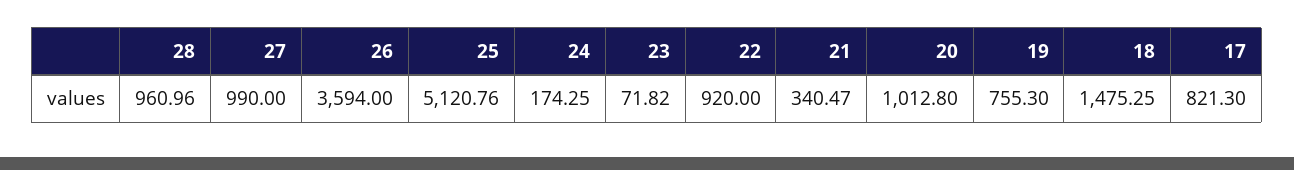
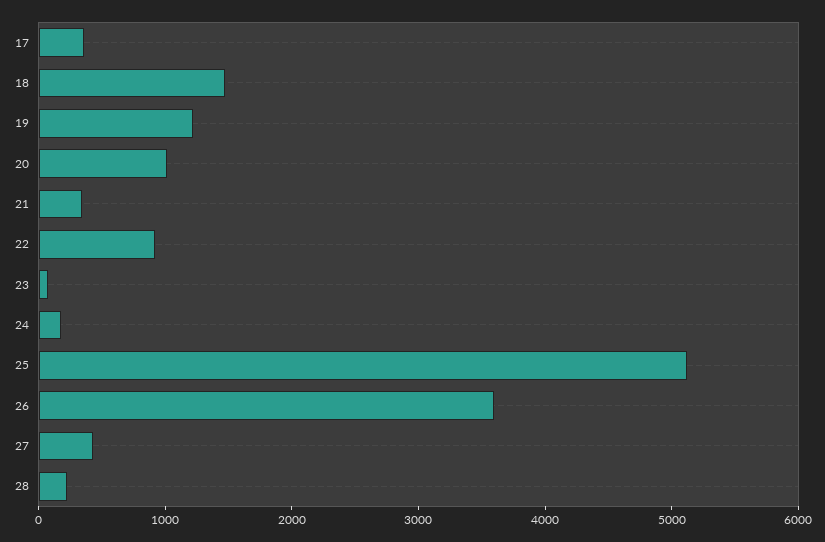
  {
-   "28": 960.96,
+   "28": 200,
-   "27": 990,
+   "27": 400,
    "26": 3594,
    "25": 5120.76,
    "24": 174.25,
    "23": 71.82,
    "22": 920,
    "21": 340.47,
    "20": 1012.8,
-   "19": 755.3,
+   "19": 1200,
    "18": 1475.25,
-   "17": 821.3
+   "17": 400
  }

